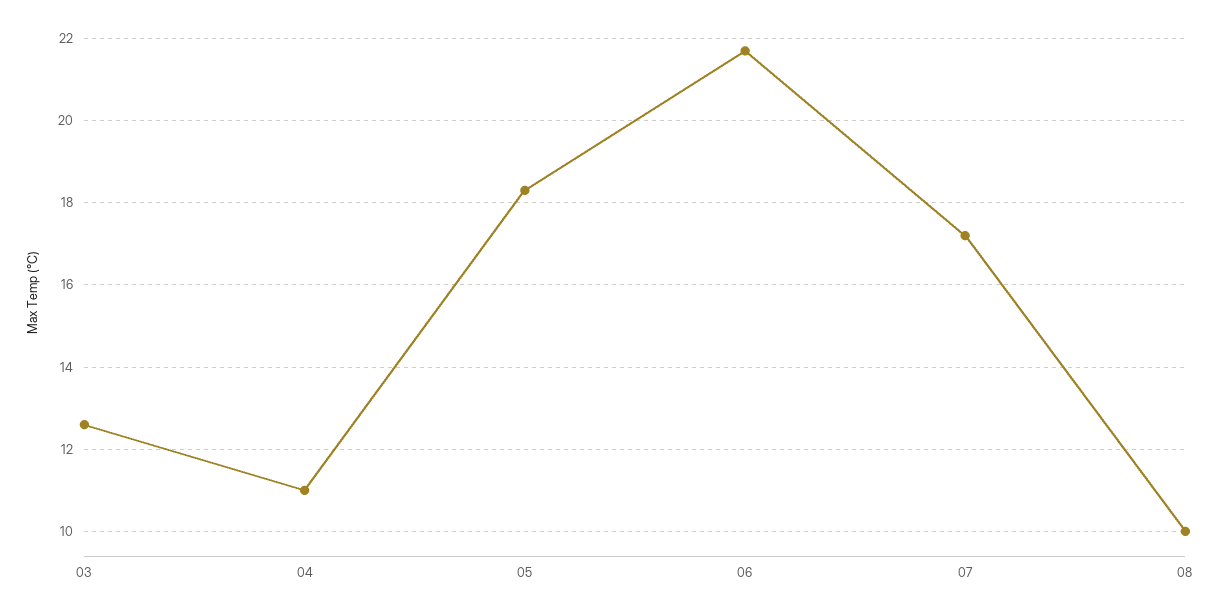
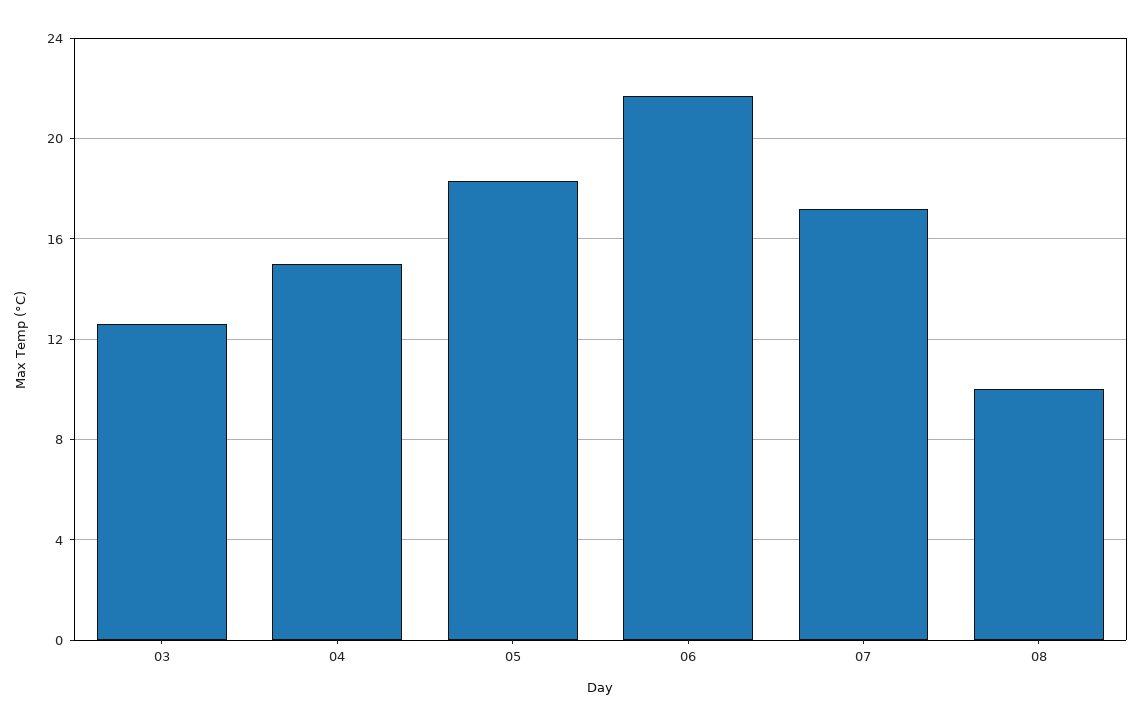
  {
    "03": 12.5,
-   "04": 11,
+   "04": 15,
    "05": 18.5,
    "06": 21.5,
    "07": 17,
    "08": 10
  }

